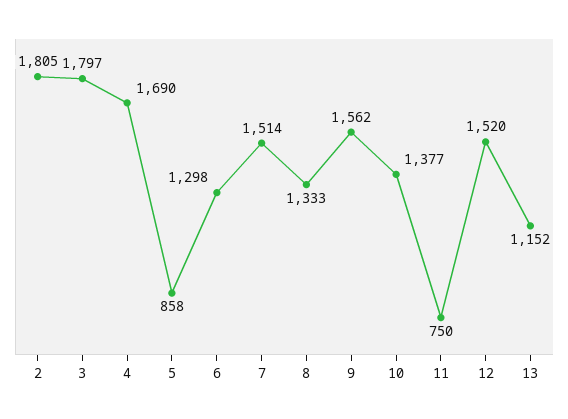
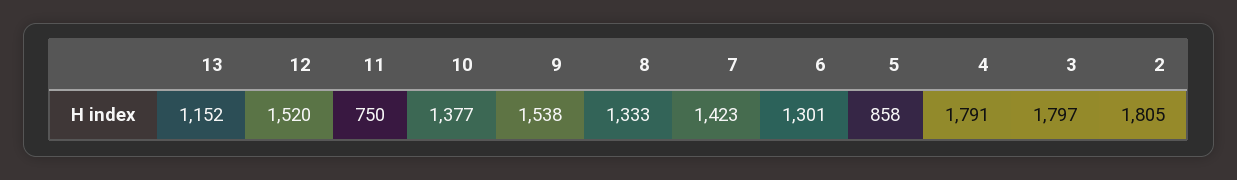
  {
    "2": 1805,
    "3": 1797,
-   "4": 1690,
+   "4": 1791,
    "5": 858,
-   "6": 1298,
+   "6": 1301,
-   "7": 1514,
+   "7": 1423,
    "8": 1333,
-   "9": 1562,
+   "9": 1538,
    "10": 1377,
    "11": 750,
    "12": 1520,
    "13": 1152
  }

